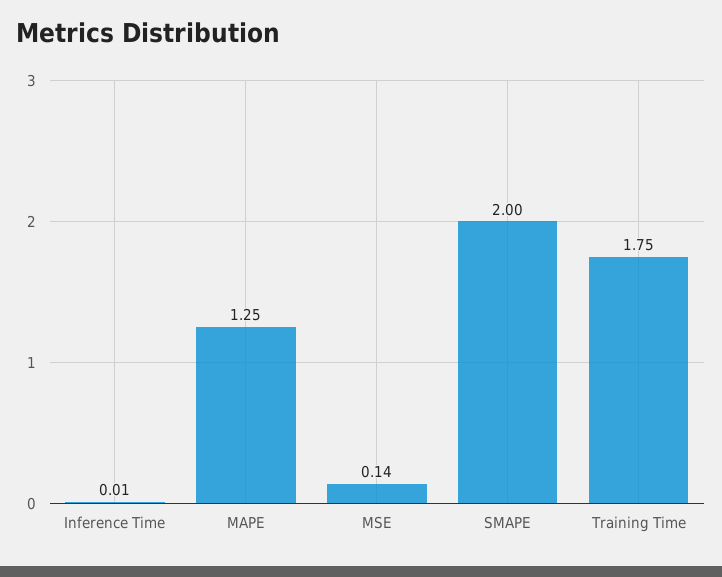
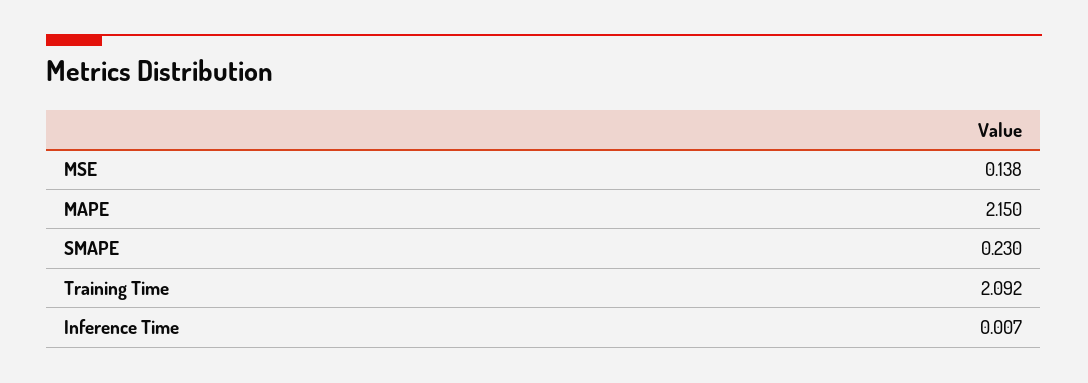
  {
    "Inference Time": 0.007,
-   "MAPE": 1.25,
+   "MAPE": 2.15,
    "MSE": 0.138,
-   "SMAPE": 2,
+   "SMAPE": 0.23,
-   "Training Time": 1.75
+   "Training Time": 2.092
  }

